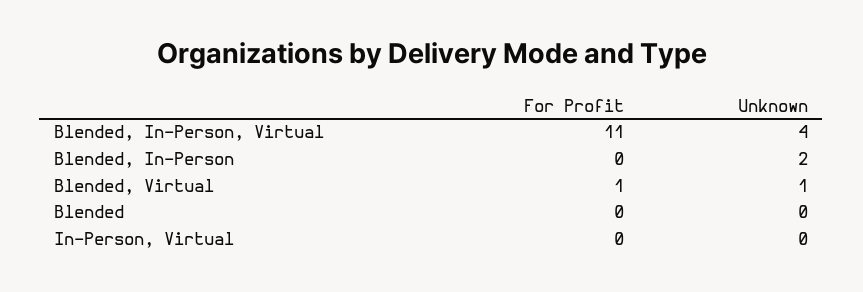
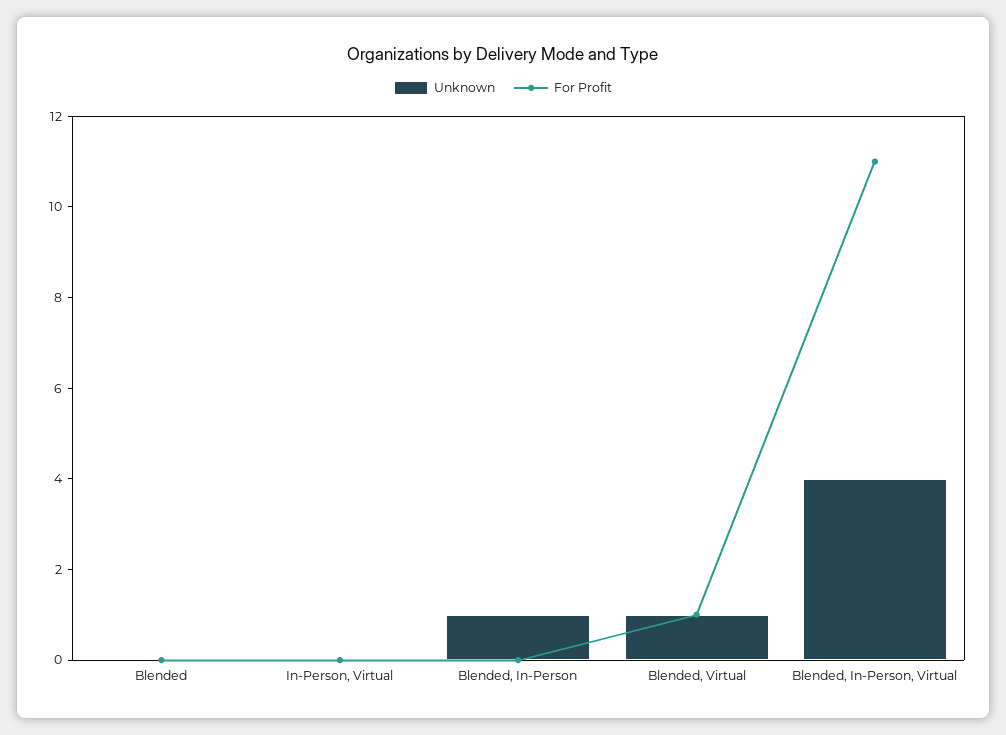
  {
    "For Profit": {
      "Blended, In-Person, Virtual": 11,
      "Blended, In-Person": 0,
      "Blended, Virtual": 1,
      "Blended": 0,
      "In-Person, Virtual": 0
    },
    "Unknown": {
      "Blended, In-Person, Virtual": 4,
-     "Blended, In-Person": 2,
+     "Blended, In-Person": 1,
      "Blended, Virtual": 1,
      "Blended": 0,
      "In-Person, Virtual": 0
    }
  }

